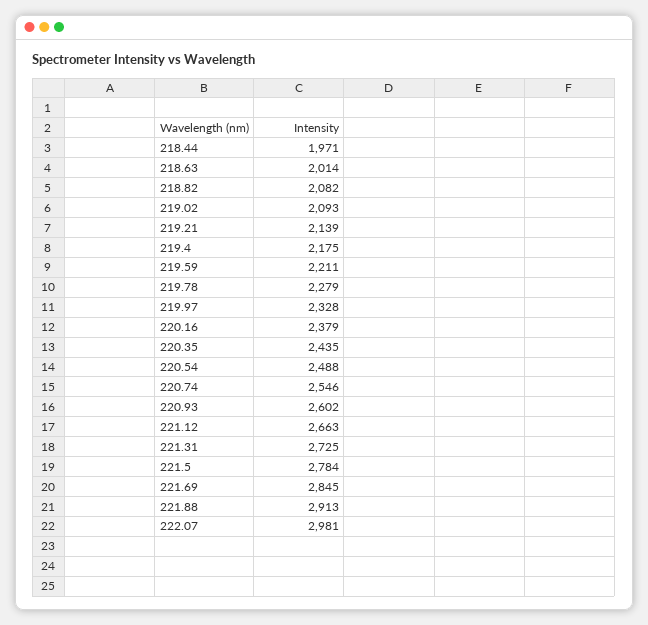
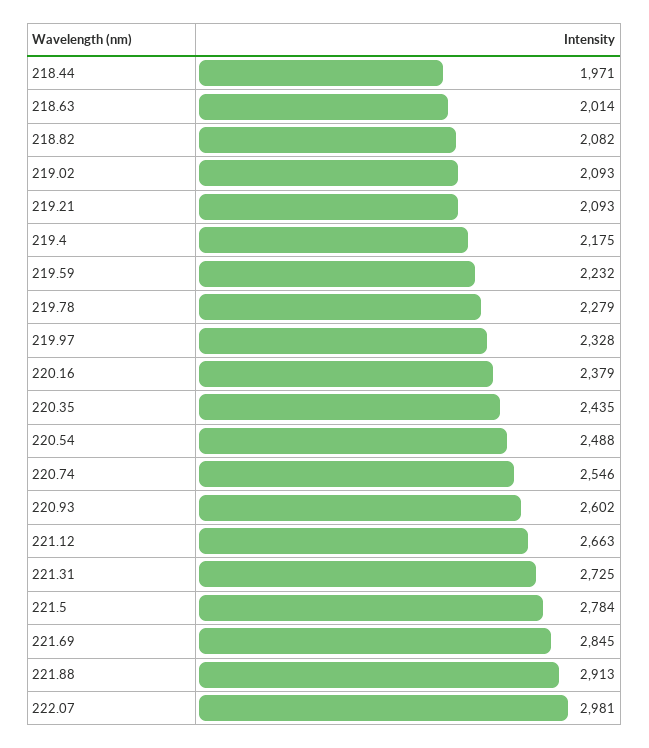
  {
    "218.44": 1971,
    "218.63": 2014,
    "218.82": 2082,
    "219.02": 2093,
-   "219.21": 2139,
+   "219.21": 2093,
    "219.4": 2175,
-   "219.59": 2211,
+   "219.59": 2232,
    "219.78": 2279,
    "219.97": 2328,
    "220.16": 2379,
    "220.35": 2435,
    "220.54": 2488,
    "220.74": 2546,
    "220.93": 2602,
    "221.12": 2663,
    "221.31": 2725,
    "221.5": 2784,
    "221.69": 2845,
    "221.88": 2913,
    "222.07": 2981
  }

